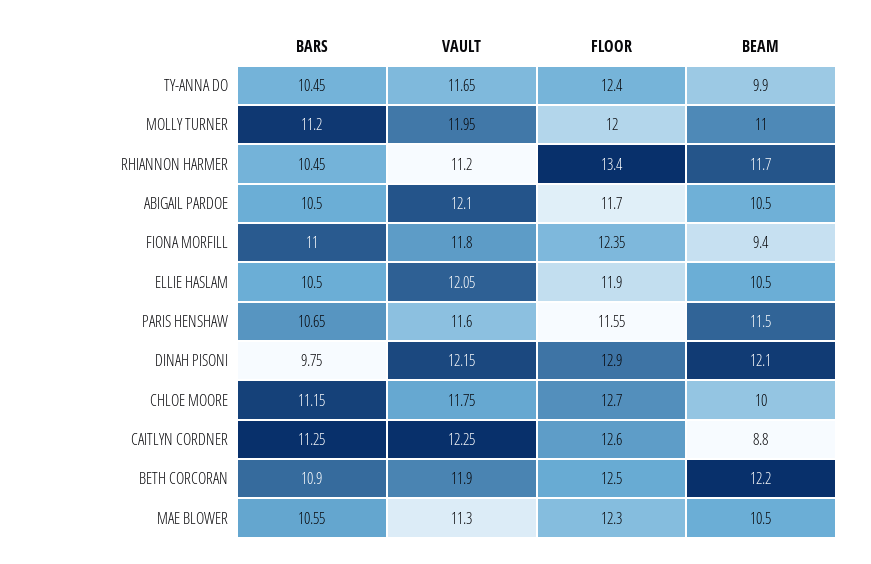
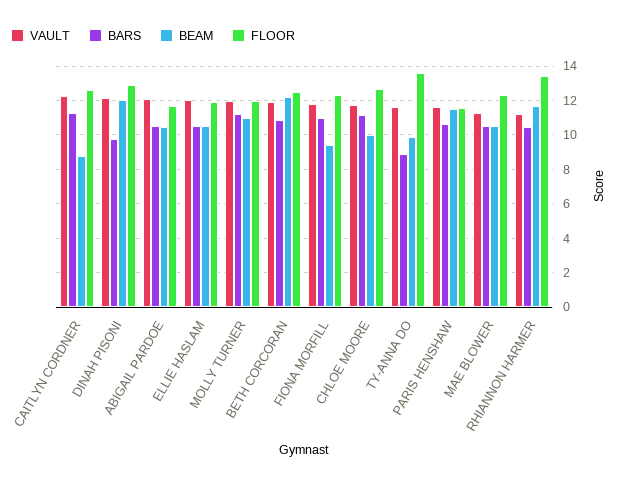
  {
    "BARS": {
-     "TY-ANNA DO": 10.45,
+     "TY-ANNA DO": 9,
      "MOLLY TURNER": 11.2,
      "RHIANNON HARMER": 10.45,
      "ABIGAIL PARDOE": 10.5,
      "FIONA MORFILL": 11,
      "ELLIE HASLAM": 10.5,
      "PARIS HENSHAW": 10.65,
      "DINAH PISONI": 9.75,
      "CHLOE MOORE": 11.15,
      "CAITLYN CORDNER": 11.25,
      "BETH CORCORAN": 10.9,
      "MAE BLOWER": 10.55
    },
    "VAULT": {
      "TY-ANNA DO": 11.65,
      "MOLLY TURNER": 11.95,
      "RHIANNON HARMER": 11.2,
      "ABIGAIL PARDOE": 12.1,
      "FIONA MORFILL": 11.8,
      "ELLIE HASLAM": 12.05,
      "PARIS HENSHAW": 11.6,
      "DINAH PISONI": 12.15,
      "CHLOE MOORE": 11.75,
      "CAITLYN CORDNER": 12.25,
      "BETH CORCORAN": 11.9,
      "MAE BLOWER": 11.3
    },
    "FLOOR": {
-     "TY-ANNA DO": 12.4,
+     "TY-ANNA DO": 13.5,
      "MOLLY TURNER": 12,
      "RHIANNON HARMER": 13.4,
      "ABIGAIL PARDOE": 11.7,
      "FIONA MORFILL": 12.35,
      "ELLIE HASLAM": 11.9,
      "PARIS HENSHAW": 11.55,
      "DINAH PISONI": 12.9,
      "CHLOE MOORE": 12.7,
      "CAITLYN CORDNER": 12.6,
      "BETH CORCORAN": 12.5,
      "MAE BLOWER": 12.3
    },
    "BEAM": {
      "TY-ANNA DO": 9.9,
      "MOLLY TURNER": 11,
      "RHIANNON HARMER": 11.7,
      "ABIGAIL PARDOE": 10.5,
      "FIONA MORFILL": 9.4,
      "ELLIE HASLAM": 10.5,
      "PARIS HENSHAW": 11.5,
      "DINAH PISONI": 12.1,
      "CHLOE MOORE": 10,
      "CAITLYN CORDNER": 8.8,
      "BETH CORCORAN": 12.2,
      "MAE BLOWER": 10.5
    }
  }

